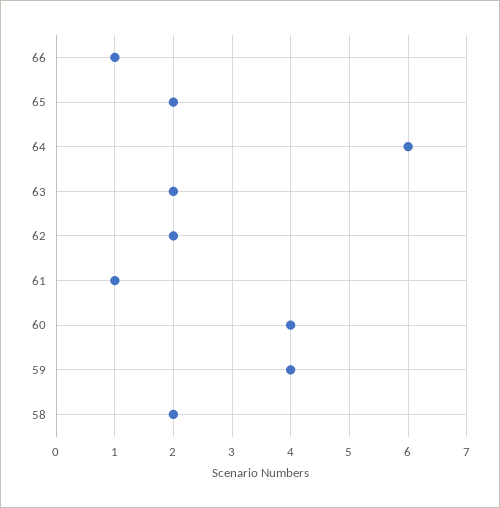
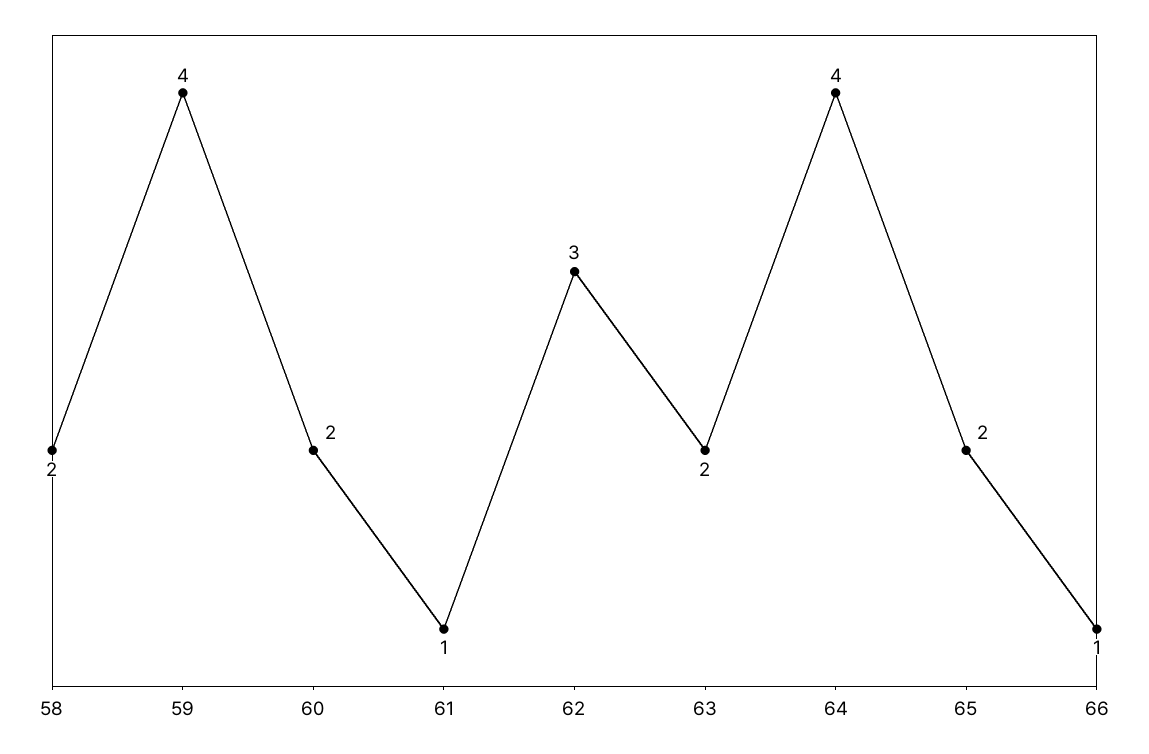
  {
    "66": 1,
    "65": 2,
-   "64": 6,
+   "64": 4,
    "63": 2,
-   "62": 2,
+   "62": 3,
    "61": 1,
-   "60": 4,
+   "60": 2,
    "59": 4,
    "58": 2
  }

